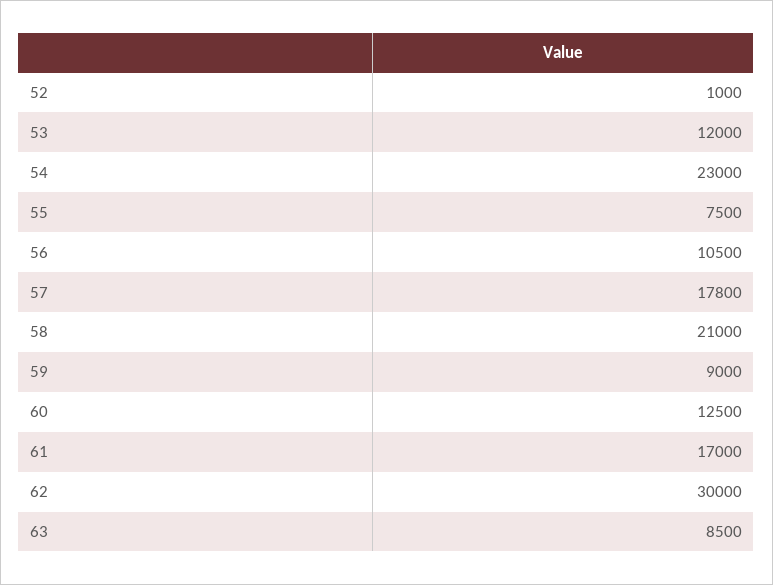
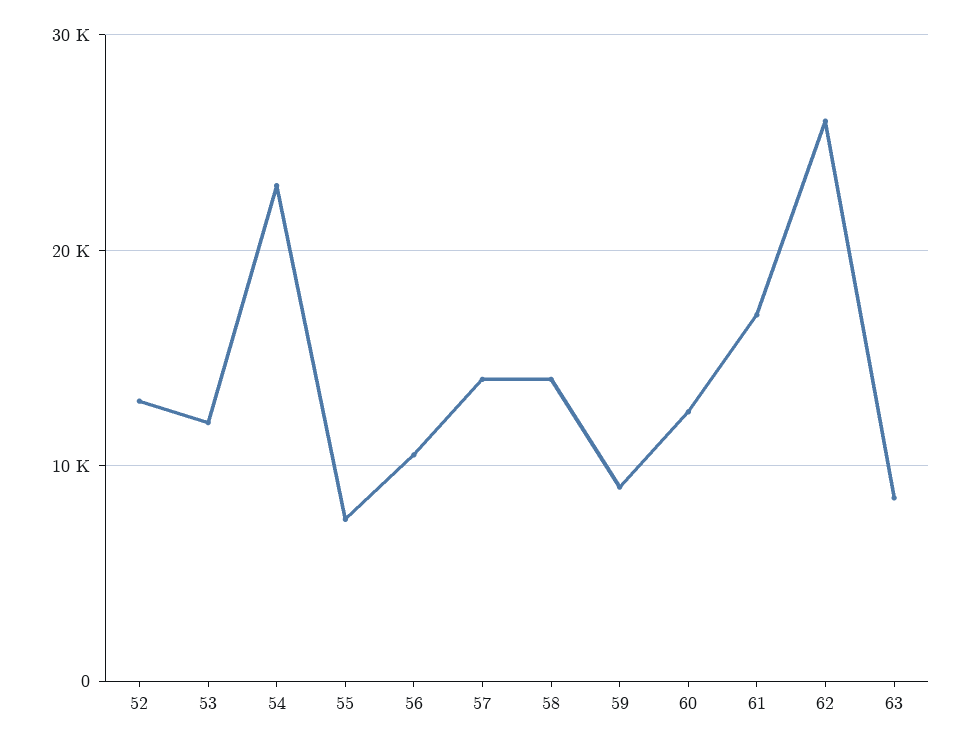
  {
-   "52": 1000,
+   "52": 13000,
    "53": 12000,
    "54": 23000,
    "55": 7500,
    "56": 10500,
-   "57": 17800,
+   "57": 14000,
-   "58": 21000,
+   "58": 14000,
    "59": 9000,
    "60": 12500,
    "61": 17000,
-   "62": 30000,
+   "62": 26000,
    "63": 8500
  }

